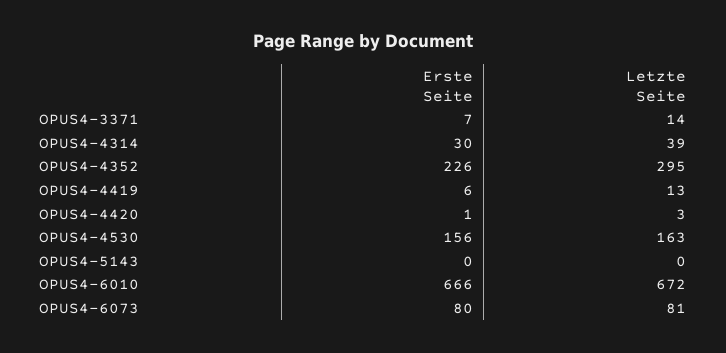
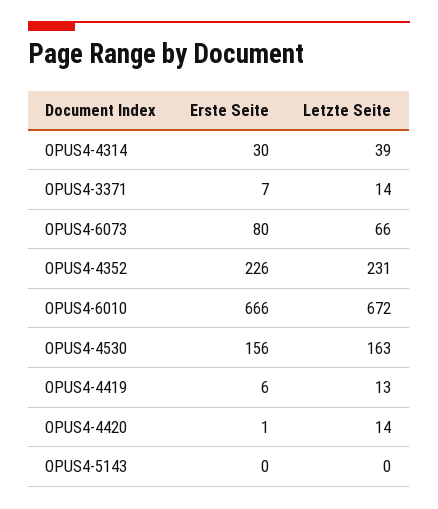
  {
    "Erste Seite": {
      "OPUS4-3371": 7,
      "OPUS4-4314": 30,
      "OPUS4-4352": 226,
      "OPUS4-4419": 6,
      "OPUS4-4420": 1,
      "OPUS4-4530": 156,
      "OPUS4-5143": 0,
      "OPUS4-6010": 666,
      "OPUS4-6073": 80
    },
    "Letzte Seite": {
      "OPUS4-3371": 14,
      "OPUS4-4314": 39,
-     "OPUS4-4352": 295,
+     "OPUS4-4352": 231,
      "OPUS4-4419": 13,
-     "OPUS4-4420": 3,
+     "OPUS4-4420": 14,
      "OPUS4-4530": 163,
      "OPUS4-5143": 0,
      "OPUS4-6010": 672,
-     "OPUS4-6073": 81
+     "OPUS4-6073": 66
    }
  }

